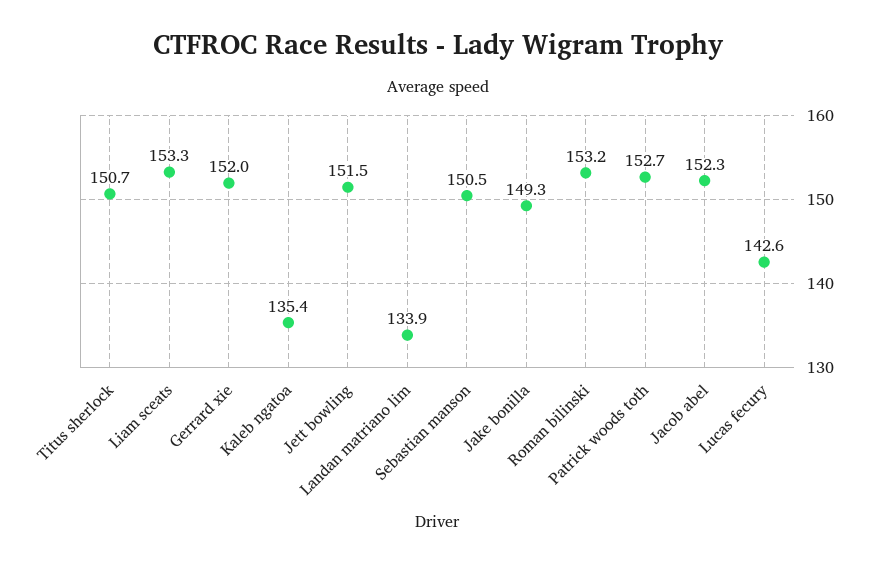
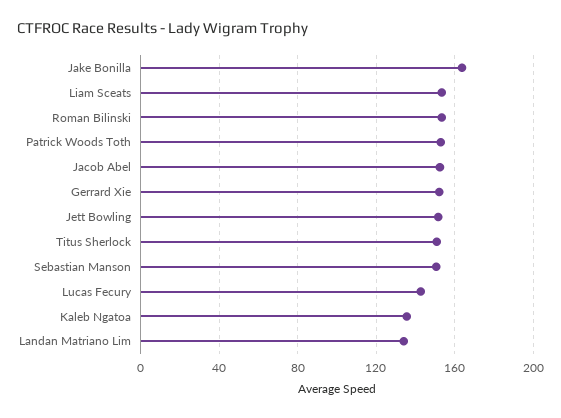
  {
    "Titus sherlock": 150.7,
    "Liam sceats": 153.3,
    "Gerrard xie": 152,
    "Kaleb ngatoa": 135.4,
    "Jett bowling": 151.5,
    "Landan matriano lim": 133.9,
    "Sebastian manson": 150.5,
-   "Jake bonilla": 149.3,
+   "Jake bonilla": 165,
    "Roman bilinski": 153.2,
    "Patrick woods toth": 152.7,
    "Jacob abel": 152.3,
    "Lucas fecury": 142.6
  }

